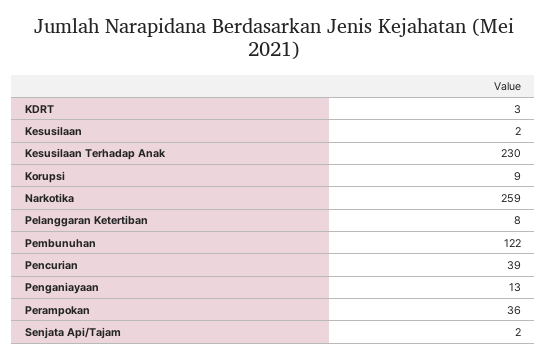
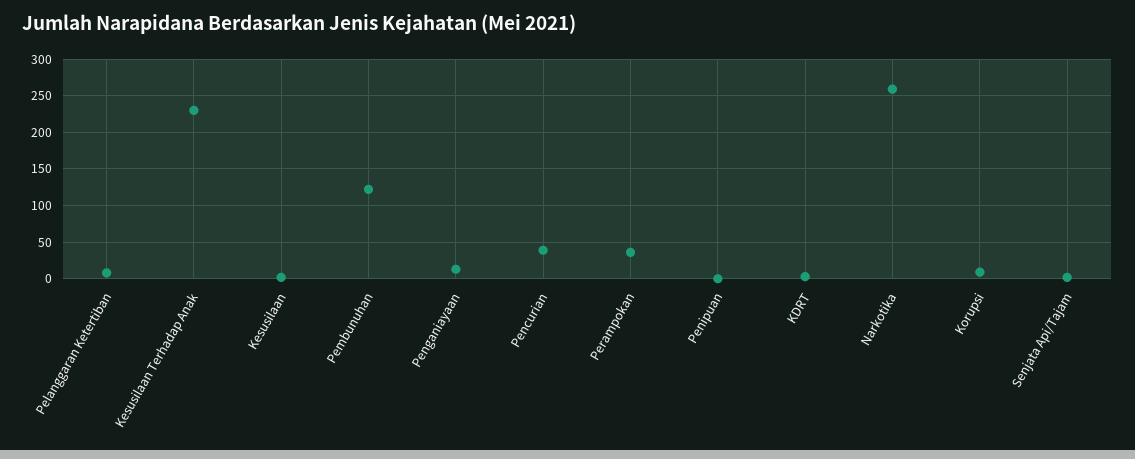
  {
    "KDRT": 3,
    "Kesusilaan": 2,
    "Kesusilaan Terhadap Anak": 230,
    "Korupsi": 9,
    "Narkotika": 259,
    "Pelanggaran Ketertiban": 8,
    "Pembunuhan": 122,
    "Pencurian": 39,
    "Penganiayaan": 13,
    "Perampokan": 36,
-   "Senjata Api/Tajam": 2
+   "Senjata Api/Tajam": 2,
+   "Penipuan": 0
  }

